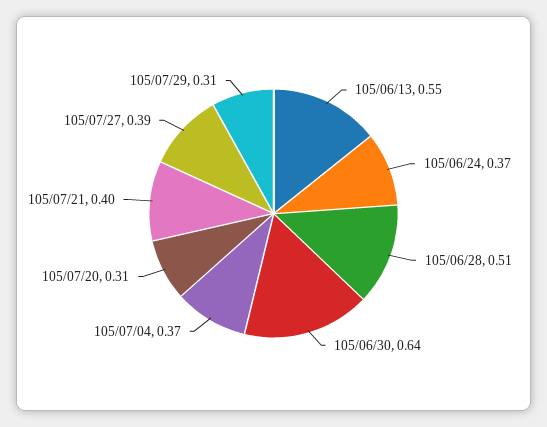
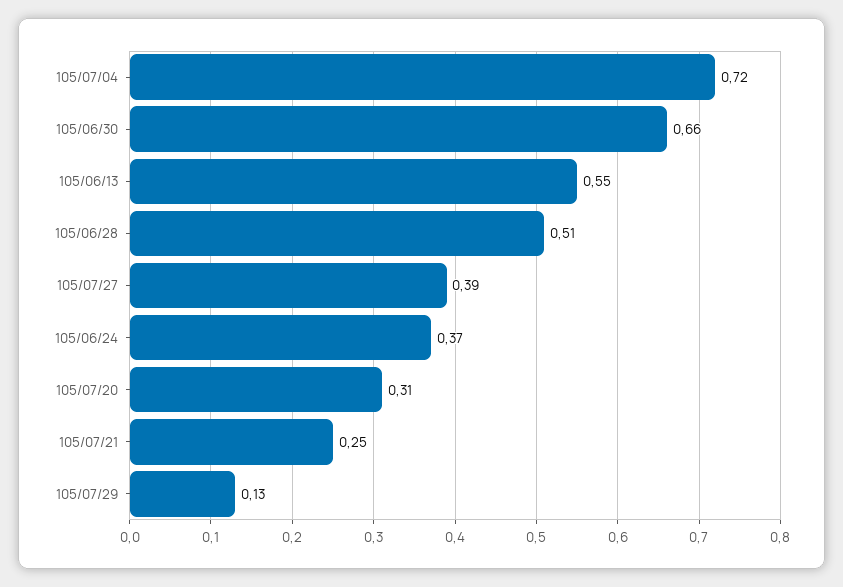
  {
    "105/06/13": 0.55,
    "105/06/24": 0.37,
    "105/06/28": 0.51,
-   "105/06/30": 0.64,
+   "105/06/30": 0.66,
-   "105/07/04": 0.37,
+   "105/07/04": 0.72,
    "105/07/20": 0.31,
-   "105/07/21": 0.4,
+   "105/07/21": 0.25,
    "105/07/27": 0.39,
-   "105/07/29": 0.31
+   "105/07/29": 0.13
  }

